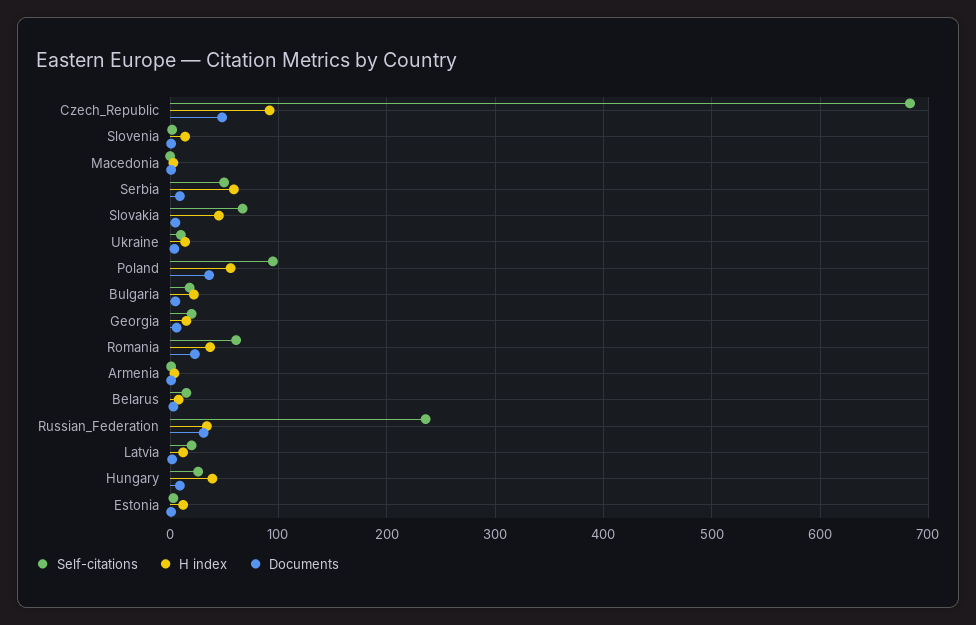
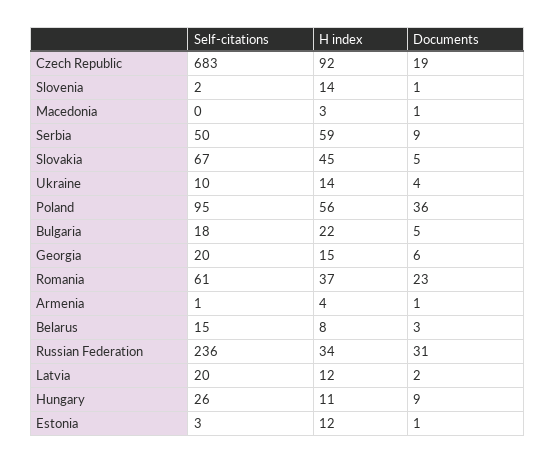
  {
    "Self-citations": {
      "Czech_Republic": 683,
      "Slovenia": 2,
      "Macedonia": 0,
      "Serbia": 50,
      "Slovakia": 67,
      "Ukraine": 10,
      "Poland": 95,
      "Bulgaria": 18,
      "Georgia": 20,
      "Romania": 61,
      "Armenia": 1,
      "Belarus": 15,
      "Russian_Federation": 236,
      "Latvia": 20,
      "Hungary": 26,
      "Estonia": 3
    },
    "H index": {
      "Czech_Republic": 92,
      "Slovenia": 14,
      "Macedonia": 3,
      "Serbia": 59,
      "Slovakia": 45,
      "Ukraine": 14,
      "Poland": 56,
      "Bulgaria": 22,
      "Georgia": 15,
      "Romania": 37,
      "Armenia": 4,
      "Belarus": 8,
      "Russian_Federation": 34,
      "Latvia": 12,
-     "Hungary": 40,
+     "Hungary": 11,
      "Estonia": 12
    },
    "Documents": {
-     "Czech_Republic": 50,
+     "Czech_Republic": 19,
      "Slovenia": 1,
      "Macedonia": 1,
      "Serbia": 9,
      "Slovakia": 5,
      "Ukraine": 4,
      "Poland": 36,
      "Bulgaria": 5,
      "Georgia": 6,
      "Romania": 23,
      "Armenia": 1,
      "Belarus": 3,
      "Russian_Federation": 31,
      "Latvia": 2,
      "Hungary": 9,
      "Estonia": 1
    }
  }

